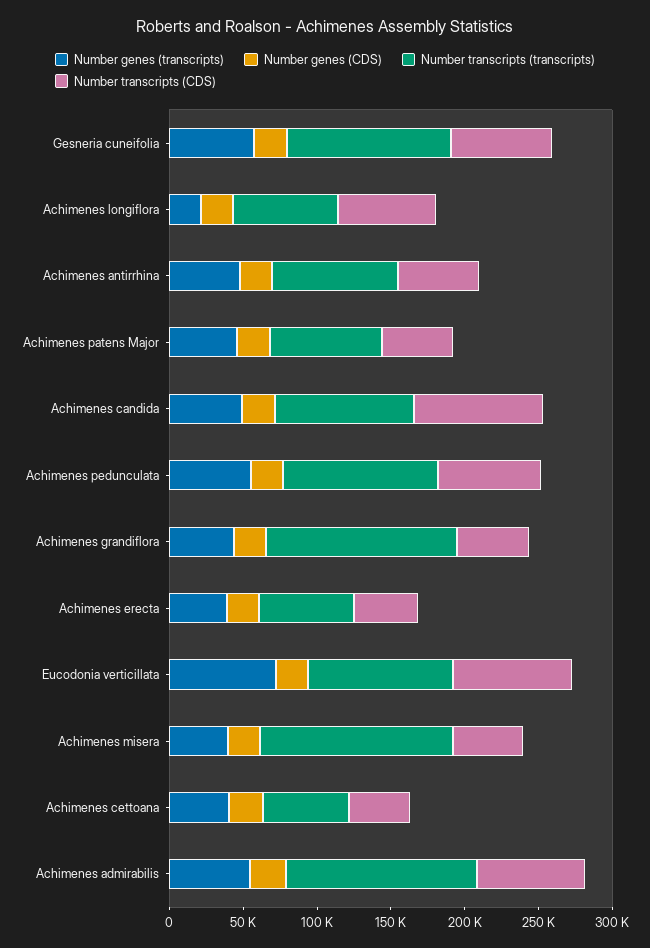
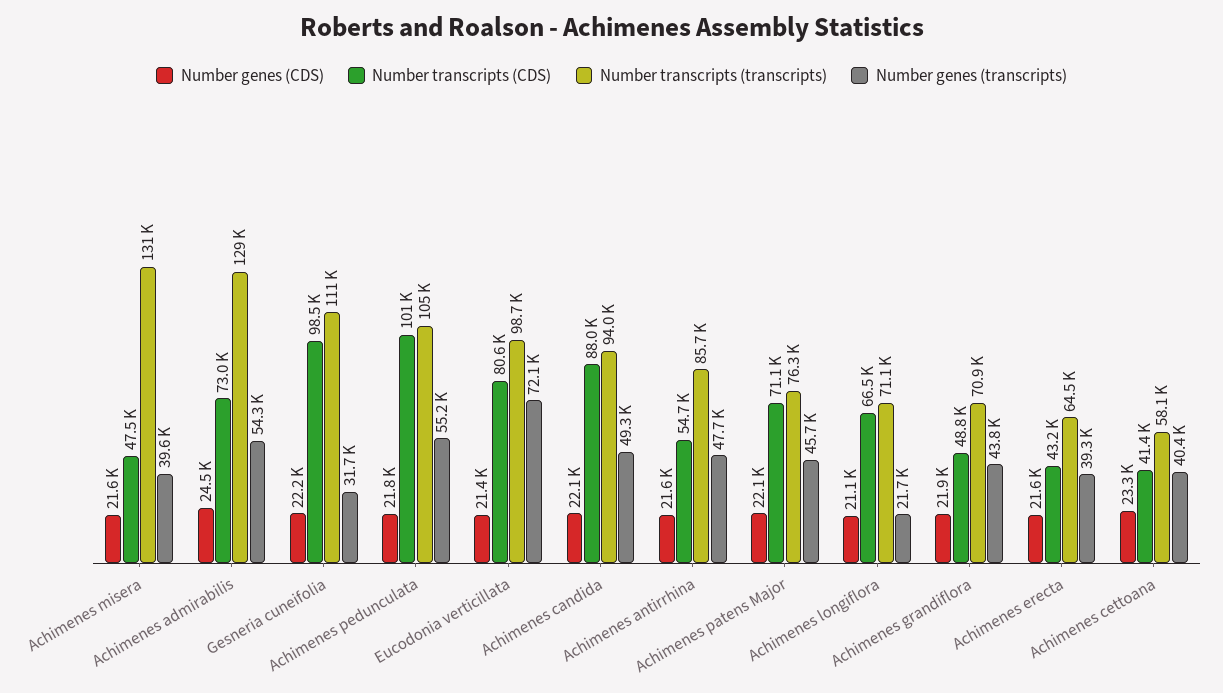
  {
    "Number genes (transcripts)": {
-     "Gesneria cuneifolia": 60000,
+     "Gesneria cuneifolia": 31700,
      "Achimenes longiflora": 21700,
      "Achimenes antirrhina": 47700,
      "Achimenes patens Major": 45700,
      "Achimenes candida": 49300,
      "Achimenes pedunculata": 55200,
      "Achimenes grandiflora": 43800,
      "Achimenes erecta": 39300,
      "Eucodonia verticillata": 72100,
      "Achimenes misera": 39600,
      "Achimenes cettoana": 40400,
      "Achimenes admirabilis": 54300
    },
    "Number genes (CDS)": {
      "Gesneria cuneifolia": 22200,
      "Achimenes longiflora": 21100,
      "Achimenes antirrhina": 21600,
      "Achimenes patens Major": 22100,
      "Achimenes candida": 22100,
      "Achimenes pedunculata": 21800,
      "Achimenes grandiflora": 21900,
      "Achimenes erecta": 21600,
      "Eucodonia verticillata": 21400,
      "Achimenes misera": 21600,
      "Achimenes cettoana": 23300,
      "Achimenes admirabilis": 24500
    },
    "Number transcripts (transcripts)": {
      "Gesneria cuneifolia": 111000,
      "Achimenes longiflora": 71100,
      "Achimenes antirrhina": 85700,
      "Achimenes patens Major": 76300,
      "Achimenes candida": 94000,
      "Achimenes pedunculata": 105000,
-     "Achimenes grandiflora": 130000,
+     "Achimenes grandiflora": 70900,
      "Achimenes erecta": 64500,
      "Eucodonia verticillata": 98700,
      "Achimenes misera": 131000,
      "Achimenes cettoana": 58100,
      "Achimenes admirabilis": 129000
    },
    "Number transcripts (CDS)": {
-     "Gesneria cuneifolia": 70000,
+     "Gesneria cuneifolia": 98500,
      "Achimenes longiflora": 66500,
      "Achimenes antirrhina": 54700,
-     "Achimenes patens Major": 50000,
+     "Achimenes patens Major": 71100,
      "Achimenes candida": 88000,
-     "Achimenes pedunculata": 70000,
+     "Achimenes pedunculata": 101000,
      "Achimenes grandiflora": 48800,
      "Achimenes erecta": 43200,
      "Eucodonia verticillata": 80600,
      "Achimenes misera": 47500,
      "Achimenes cettoana": 41400,
      "Achimenes admirabilis": 73000
    }
  }

